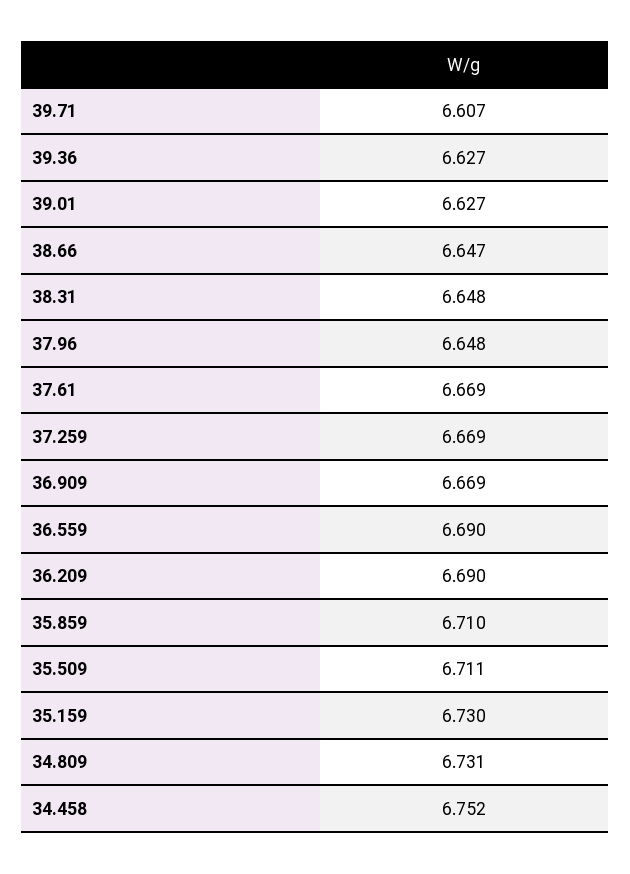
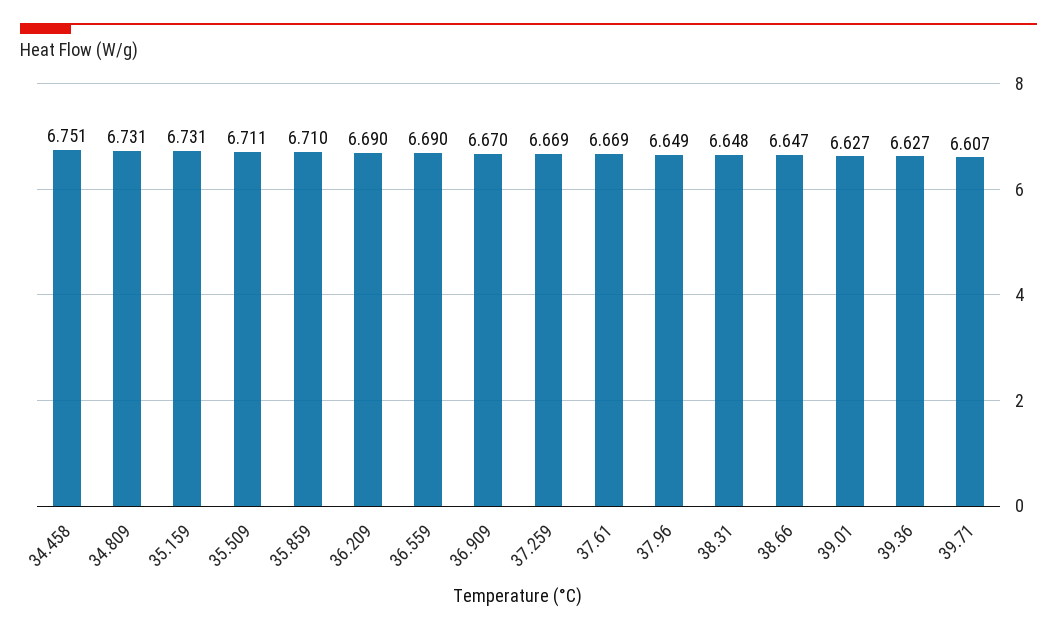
  {
    "39.71": 6.607,
    "39.36": 6.627,
    "39.01": 6.627,
    "38.66": 6.647,
    "38.31": 6.648,
-   "37.96": 6.648,
+   "37.96": 6.649,
    "37.61": 6.669,
    "37.259": 6.669,
-   "36.909": 6.669,
+   "36.909": 6.67,
    "36.559": 6.69,
    "36.209": 6.69,
    "35.859": 6.71,
    "35.509": 6.711,
-   "35.159": 6.73,
+   "35.159": 6.731,
    "34.809": 6.731,
-   "34.458": 6.752
+   "34.458": 6.751
  }

